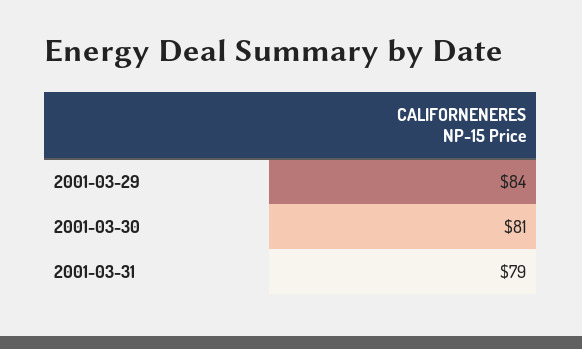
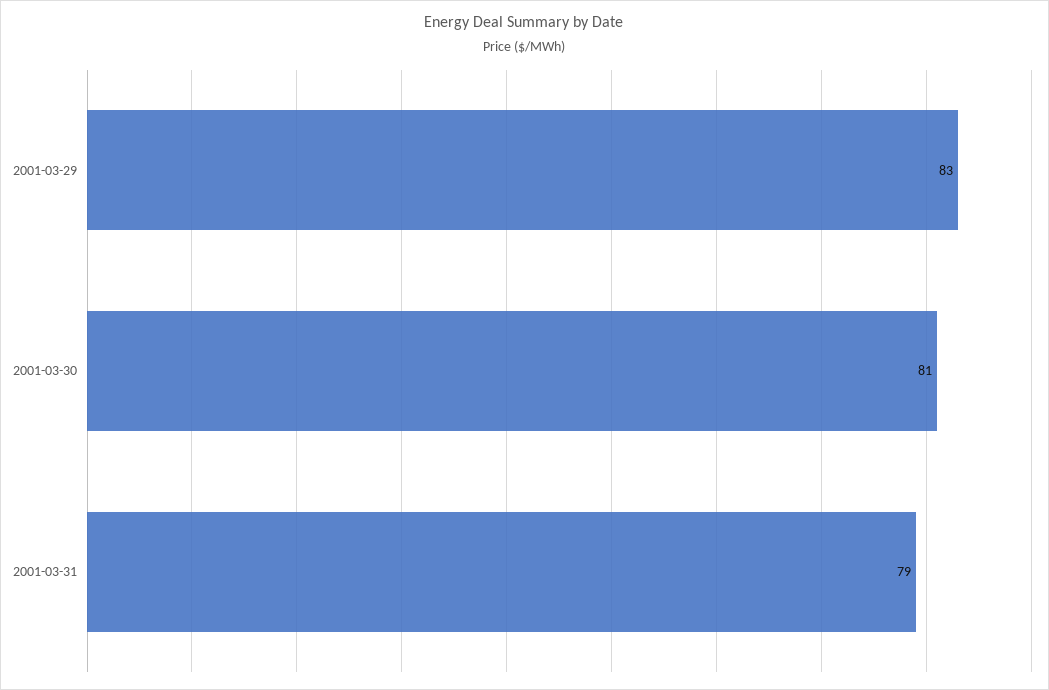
  {
-   "2001-03-29": 84,
+   "2001-03-29": 83,
    "2001-03-30": 81,
    "2001-03-31": 79
  }

